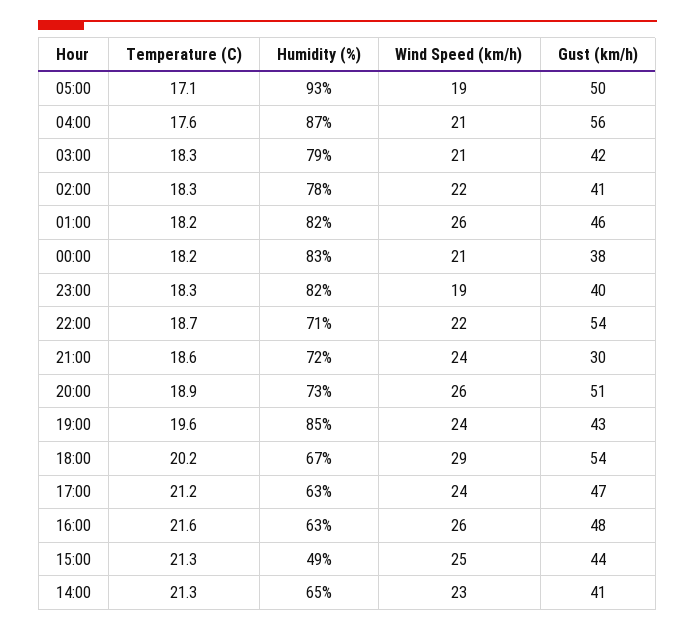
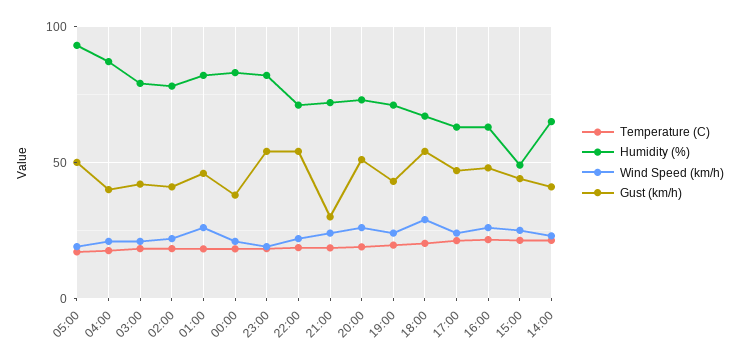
  {
    "Temperature (C)": {
      "05:00": 17.1,
      "04:00": 17.6,
      "03:00": 18.3,
      "02:00": 18.3,
      "01:00": 18.2,
      "00:00": 18.2,
      "23:00": 18.3,
      "22:00": 18.7,
      "21:00": 18.6,
      "20:00": 18.9,
      "19:00": 19.6,
      "18:00": 20.2,
      "17:00": 21.2,
      "16:00": 21.6,
      "15:00": 21.3,
      "14:00": 21.3
    },
    "Humidity (%)": {
      "05:00": 93,
      "04:00": 87,
      "03:00": 79,
      "02:00": 78,
      "01:00": 82,
      "00:00": 83,
      "23:00": 82,
      "22:00": 71,
      "21:00": 72,
      "20:00": 73,
-     "19:00": 85,
+     "19:00": 70,
      "18:00": 67,
      "17:00": 63,
      "16:00": 63,
      "15:00": 49,
      "14:00": 65
    },
    "Wind Speed (km/h)": {
      "05:00": 19,
      "04:00": 21,
      "03:00": 21,
      "02:00": 22,
      "01:00": 26,
      "00:00": 21,
      "23:00": 19,
      "22:00": 22,
      "21:00": 24,
      "20:00": 26,
      "19:00": 24,
      "18:00": 29,
      "17:00": 24,
      "16:00": 26,
      "15:00": 25,
      "14:00": 23
    },
    "Gust (km/h)": {
      "05:00": 50,
-     "04:00": 56,
+     "04:00": 40,
      "03:00": 42,
      "02:00": 41,
      "01:00": 46,
      "00:00": 38,
-     "23:00": 40,
+     "23:00": 55,
      "22:00": 54,
      "21:00": 30,
      "20:00": 51,
      "19:00": 43,
      "18:00": 54,
      "17:00": 47,
      "16:00": 48,
      "15:00": 44,
      "14:00": 41
    }
  }

